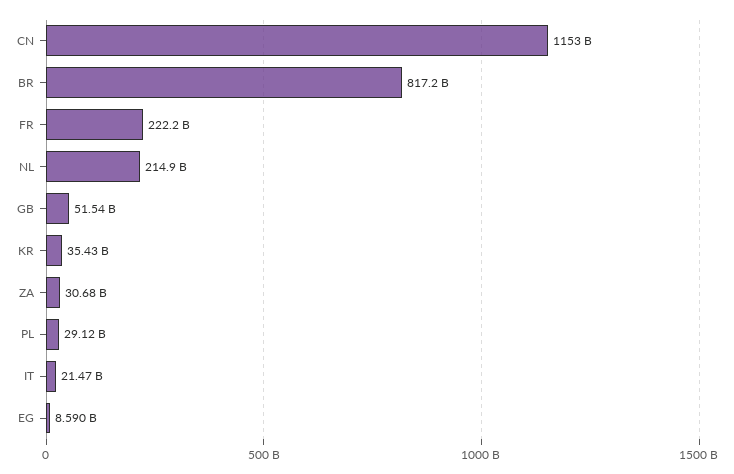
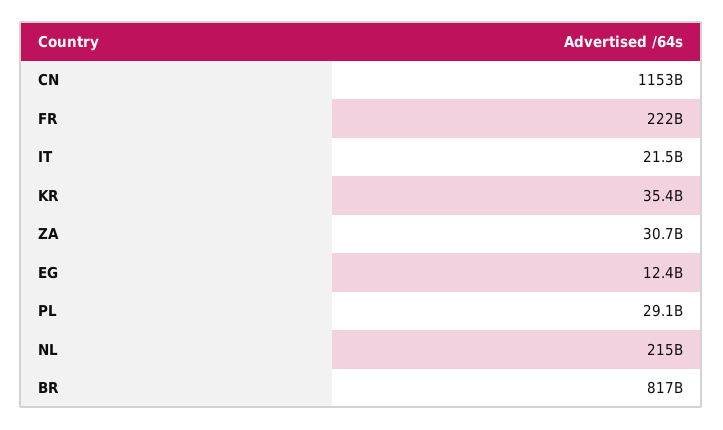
  {
    "CN": 1153000000000,
    "BR": 817200000000,
    "FR": 222200000000,
    "NL": 214900000000,
-   "GB": 51540000000,
    "KR": 35430000000,
    "ZA": 30680000000,
    "PL": 29120000000,
    "IT": 21470000000,
-   "EG": 8590000000
+   "EG": 12400000000
  }

